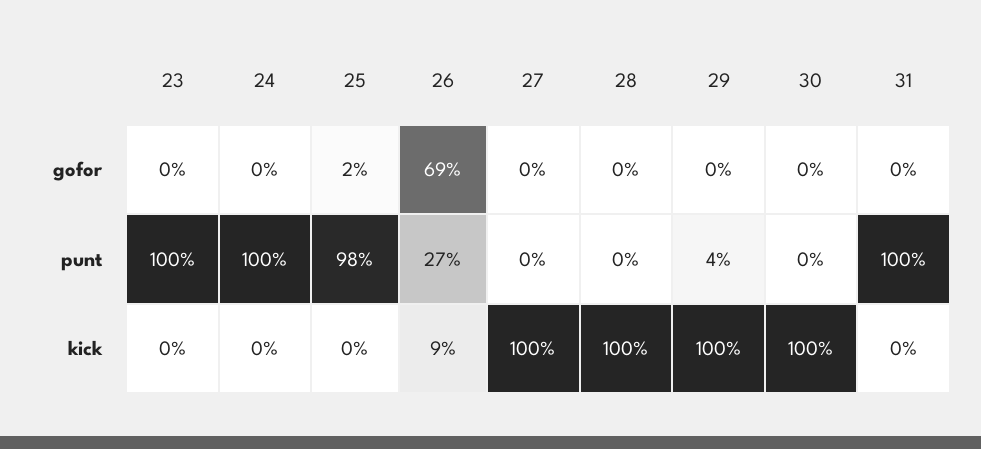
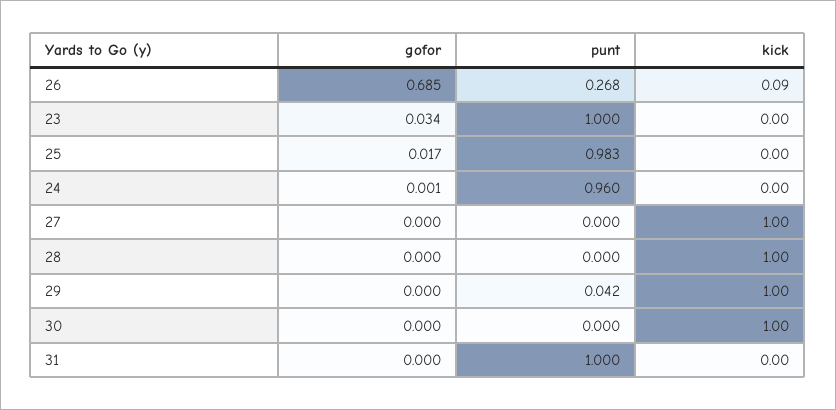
  {
    "23": {
-     "gofor": 0,
+     "gofor": 0.034,
      "punt": 1,
      "kick": 0
    },
    "24": {
      "gofor": 0.001,
-     "punt": 1,
+     "punt": 0.96,
      "kick": 0
    },
    "25": {
      "gofor": 0.017,
      "punt": 0.983,
      "kick": 0
    },
    "26": {
      "gofor": 0.685,
      "punt": 0.268,
      "kick": 0.09
    },
    "27": {
      "gofor": 0,
      "punt": 0,
      "kick": 1
    },
    "28": {
      "gofor": 0,
      "punt": 0,
      "kick": 1
    },
    "29": {
      "gofor": 0,
      "punt": 0.042,
      "kick": 1
    },
    "30": {
      "gofor": 0,
      "punt": 0,
      "kick": 1
    },
    "31": {
      "gofor": 0,
      "punt": 1,
      "kick": 0
    }
  }

